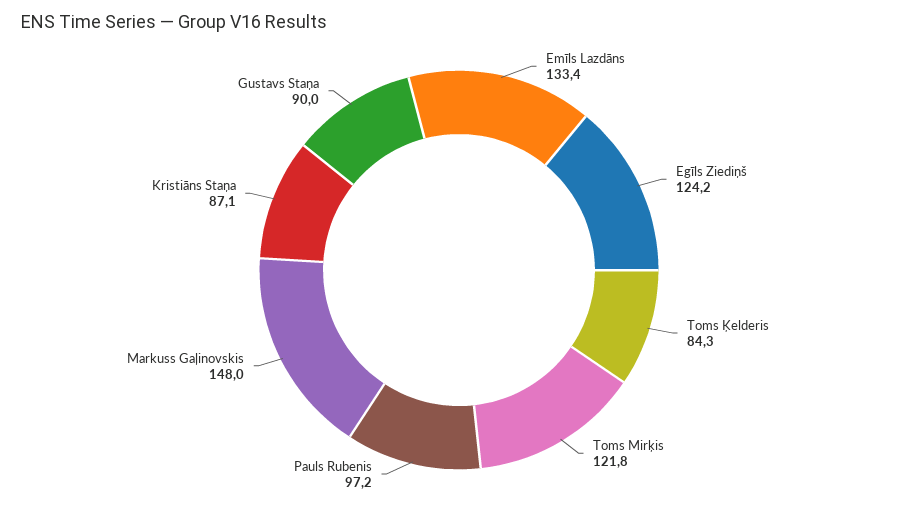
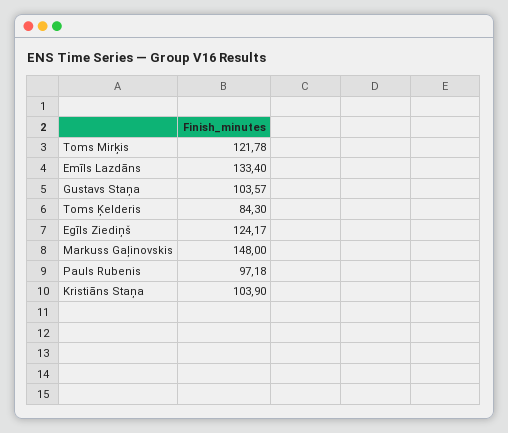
  {
    "Emīls Lazdāns": 133.4,
    "Egīls Ziediņš": 124.17,
    "Toms Ķelderis": 84.3,
    "Toms Mirķis": 121.78,
    "Pauls Rubenis": 97.18,
    "Markuss Gaļinovskis": 148,
-   "Kristiāns Staņa": 87.1,
+   "Kristiāns Staņa": 103.9,
-   "Gustavs Staņa": 90
+   "Gustavs Staņa": 103.57
  }

